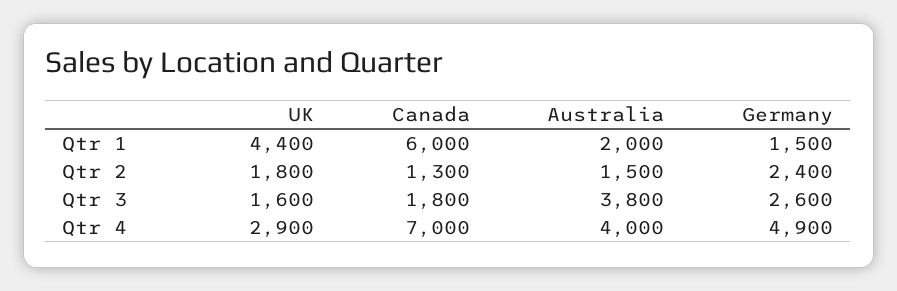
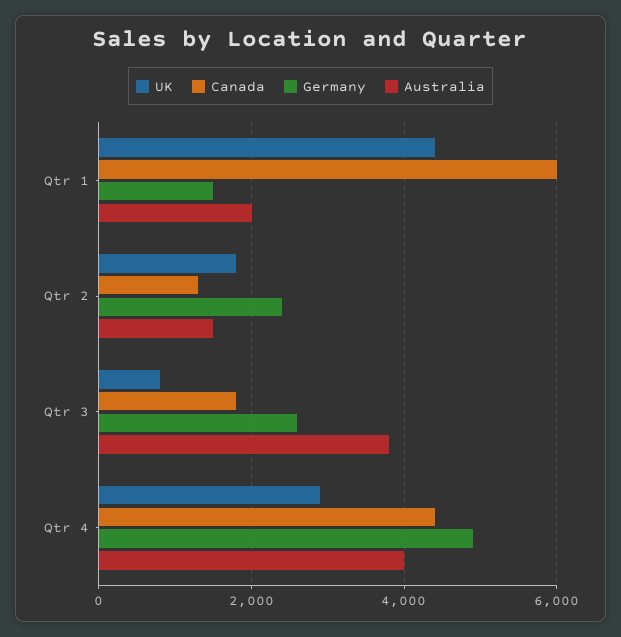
  {
    "UK": {
      "Qtr 1": 4400,
      "Qtr 2": 1800,
-     "Qtr 3": 1600,
+     "Qtr 3": 800,
      "Qtr 4": 2900
    },
    "Canada": {
      "Qtr 1": 6000,
      "Qtr 2": 1300,
      "Qtr 3": 1800,
-     "Qtr 4": 7000
+     "Qtr 4": 4400
    },
    "Australia": {
      "Qtr 1": 2000,
      "Qtr 2": 1500,
      "Qtr 3": 3800,
      "Qtr 4": 4000
    },
    "Germany": {
      "Qtr 1": 1500,
      "Qtr 2": 2400,
      "Qtr 3": 2600,
      "Qtr 4": 4900
    }
  }

